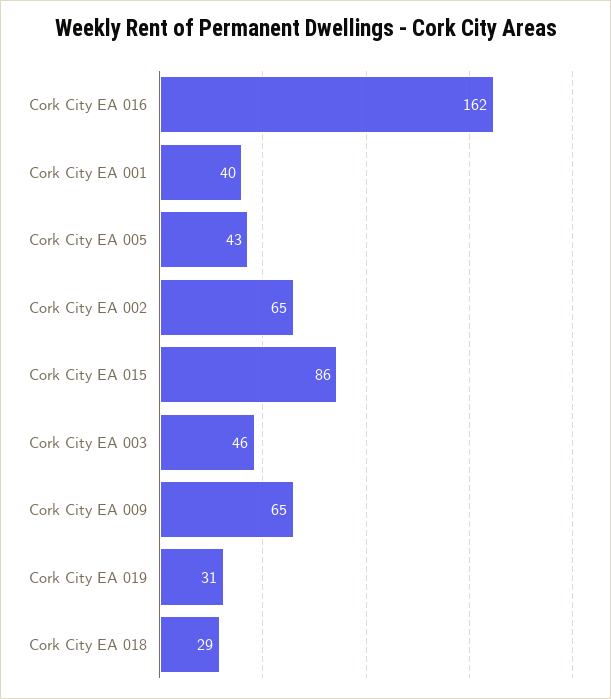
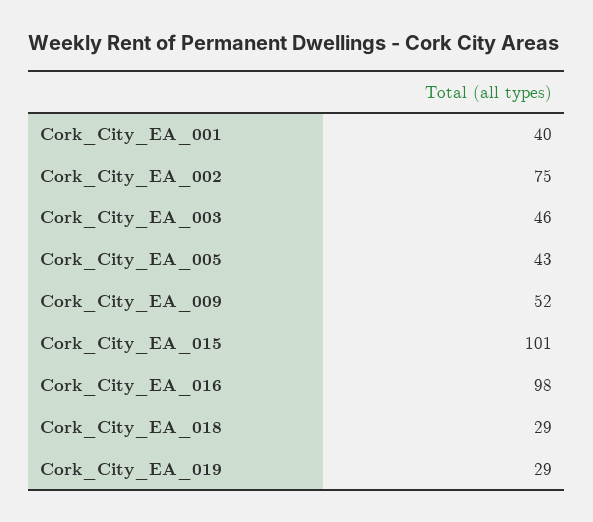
  {
-   "Cork City EA 016": 162,
+   "Cork City EA 016": 98,
    "Cork City EA 001": 40,
    "Cork City EA 005": 43,
-   "Cork City EA 002": 65,
+   "Cork City EA 002": 75,
-   "Cork City EA 015": 86,
+   "Cork City EA 015": 101,
    "Cork City EA 003": 46,
-   "Cork City EA 009": 65,
+   "Cork City EA 009": 52,
-   "Cork City EA 019": 31,
+   "Cork City EA 019": 29,
    "Cork City EA 018": 29
  }

